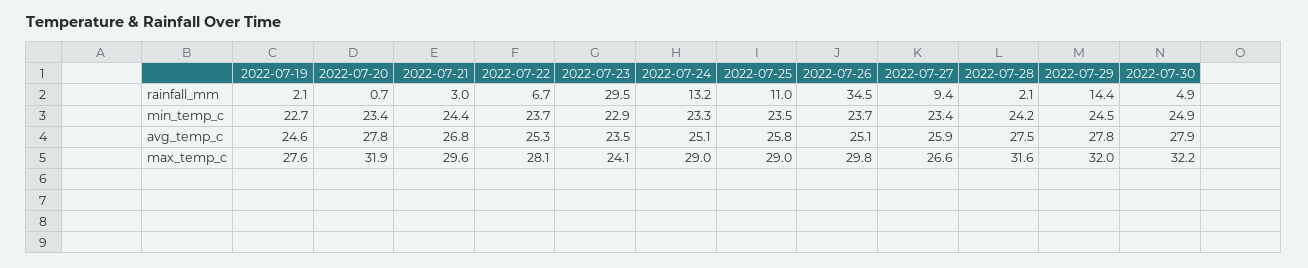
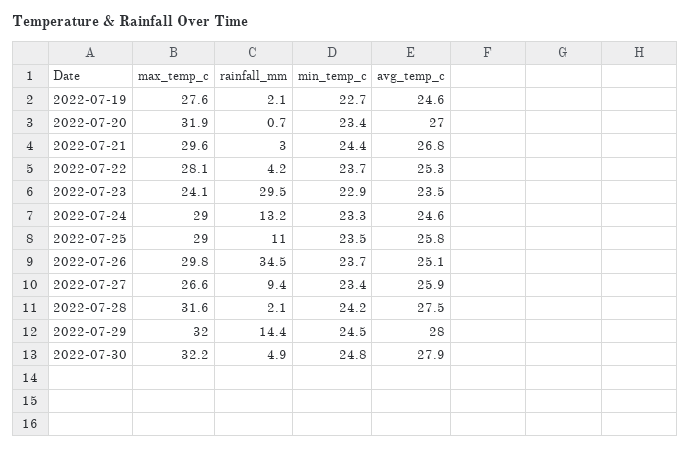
  {
    "2022-07-19": {
      "rainfall_mm": 2.1,
      "min_temp_c": 22.7,
      "avg_temp_c": 24.6,
      "max_temp_c": 27.6
    },
    "2022-07-20": {
      "rainfall_mm": 0.7,
      "min_temp_c": 23.4,
-     "avg_temp_c": 27.8,
+     "avg_temp_c": 27,
      "max_temp_c": 31.9
    },
    "2022-07-21": {
      "rainfall_mm": 3,
      "min_temp_c": 24.4,
      "avg_temp_c": 26.8,
      "max_temp_c": 29.6
    },
    "2022-07-22": {
-     "rainfall_mm": 6.7,
+     "rainfall_mm": 4.2,
      "min_temp_c": 23.7,
      "avg_temp_c": 25.3,
      "max_temp_c": 28.1
    },
    "2022-07-23": {
      "rainfall_mm": 29.5,
      "min_temp_c": 22.9,
      "avg_temp_c": 23.5,
      "max_temp_c": 24.1
    },
    "2022-07-24": {
      "rainfall_mm": 13.2,
      "min_temp_c": 23.3,
-     "avg_temp_c": 25.1,
+     "avg_temp_c": 24.6,
      "max_temp_c": 29
    },
    "2022-07-25": {
      "rainfall_mm": 11,
      "min_temp_c": 23.5,
      "avg_temp_c": 25.8,
      "max_temp_c": 29
    },
    "2022-07-26": {
      "rainfall_mm": 34.5,
      "min_temp_c": 23.7,
      "avg_temp_c": 25.1,
      "max_temp_c": 29.8
    },
    "2022-07-27": {
      "rainfall_mm": 9.4,
      "min_temp_c": 23.4,
      "avg_temp_c": 25.9,
      "max_temp_c": 26.6
    },
    "2022-07-28": {
      "rainfall_mm": 2.1,
      "min_temp_c": 24.2,
      "avg_temp_c": 27.5,
      "max_temp_c": 31.6
    },
    "2022-07-29": {
      "rainfall_mm": 14.4,
      "min_temp_c": 24.5,
-     "avg_temp_c": 27.8,
+     "avg_temp_c": 28,
      "max_temp_c": 32
    },
    "2022-07-30": {
      "rainfall_mm": 4.9,
-     "min_temp_c": 24.9,
+     "min_temp_c": 24.8,
      "avg_temp_c": 27.9,
      "max_temp_c": 32.2
    }
  }

